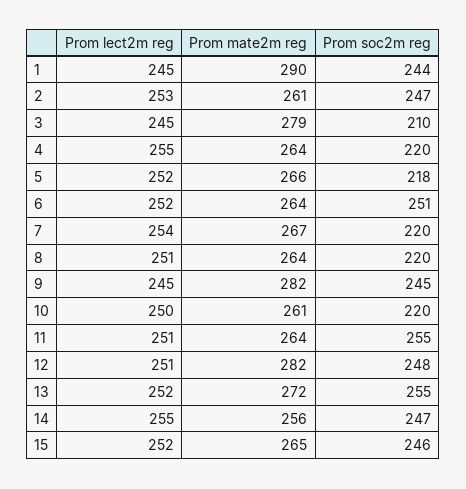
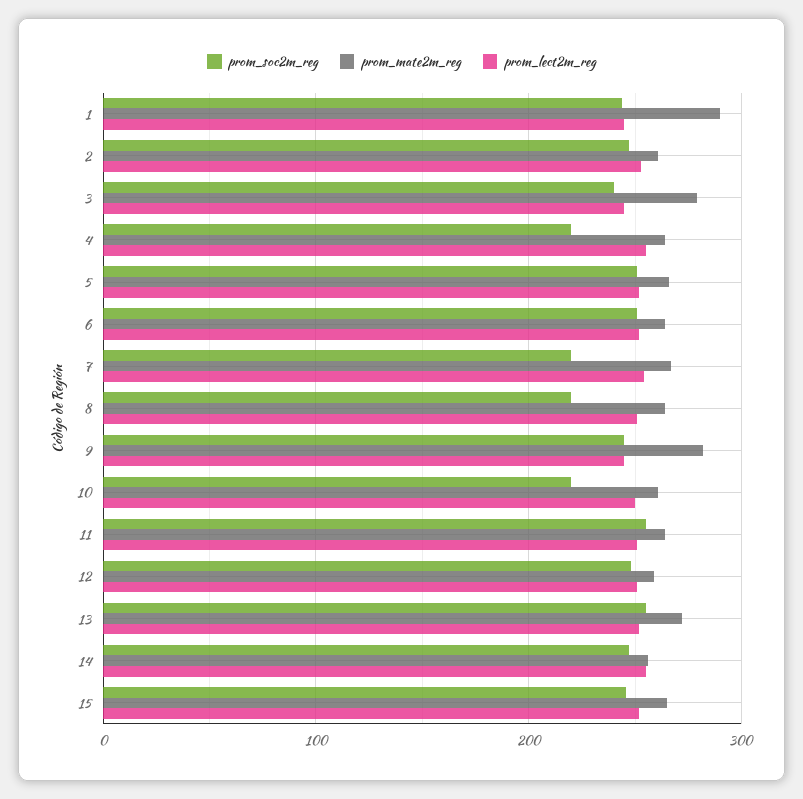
  {
    "Prom lect2m reg": {
      "1": 245,
      "2": 253,
      "3": 245,
      "4": 255,
      "5": 252,
      "6": 252,
      "7": 254,
      "8": 251,
      "9": 245,
      "10": 250,
      "11": 251,
      "12": 251,
      "13": 252,
      "14": 255,
      "15": 252
    },
    "Prom mate2m reg": {
      "1": 290,
      "2": 261,
      "3": 279,
      "4": 264,
      "5": 266,
      "6": 264,
      "7": 267,
      "8": 264,
      "9": 282,
      "10": 261,
      "11": 264,
-     "12": 282,
+     "12": 260,
      "13": 272,
      "14": 256,
      "15": 265
    },
    "Prom soc2m reg": {
      "1": 244,
      "2": 247,
-     "3": 210,
+     "3": 240,
      "4": 220,
-     "5": 218,
+     "5": 250,
      "6": 251,
      "7": 220,
      "8": 220,
      "9": 245,
      "10": 220,
      "11": 255,
      "12": 248,
      "13": 255,
      "14": 247,
      "15": 246
    }
  }

